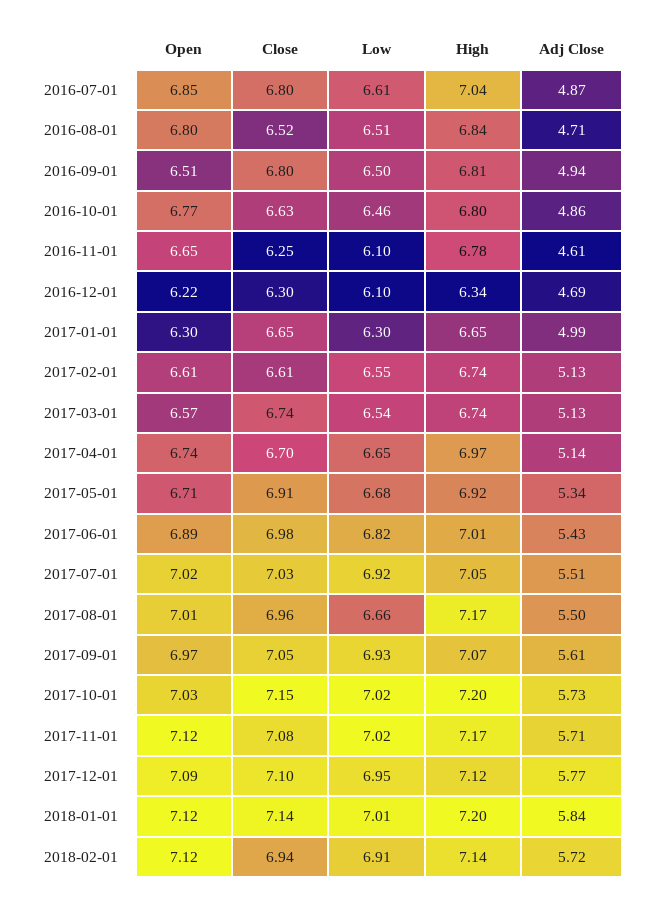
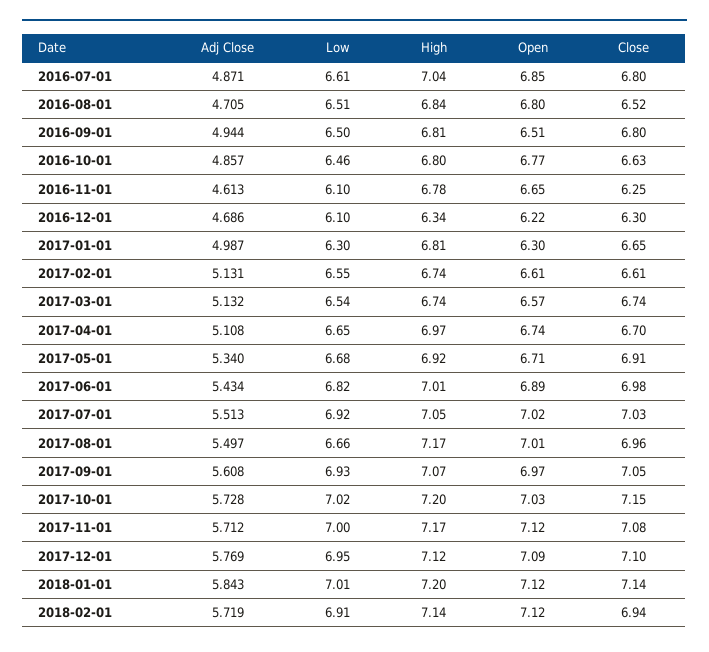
  {
    "Open": {
      "2016-07-01": 6.85,
      "2016-08-01": 6.8,
      "2016-09-01": 6.51,
      "2016-10-01": 6.77,
      "2016-11-01": 6.65,
      "2016-12-01": 6.22,
      "2017-01-01": 6.3,
      "2017-02-01": 6.61,
      "2017-03-01": 6.57,
      "2017-04-01": 6.74,
      "2017-05-01": 6.71,
      "2017-06-01": 6.89,
      "2017-07-01": 7.02,
      "2017-08-01": 7.01,
      "2017-09-01": 6.97,
      "2017-10-01": 7.03,
      "2017-11-01": 7.12,
      "2017-12-01": 7.09,
      "2018-01-01": 7.12,
      "2018-02-01": 7.12
    },
    "Close": {
      "2016-07-01": 6.8,
      "2016-08-01": 6.52,
      "2016-09-01": 6.8,
      "2016-10-01": 6.63,
      "2016-11-01": 6.25,
      "2016-12-01": 6.3,
      "2017-01-01": 6.65,
      "2017-02-01": 6.61,
      "2017-03-01": 6.74,
      "2017-04-01": 6.7,
      "2017-05-01": 6.91,
      "2017-06-01": 6.98,
      "2017-07-01": 7.03,
      "2017-08-01": 6.96,
      "2017-09-01": 7.05,
      "2017-10-01": 7.15,
      "2017-11-01": 7.08,
      "2017-12-01": 7.1,
      "2018-01-01": 7.14,
      "2018-02-01": 6.94
    },
    "Low": {
      "2016-07-01": 6.61,
      "2016-08-01": 6.51,
      "2016-09-01": 6.5,
      "2016-10-01": 6.46,
      "2016-11-01": 6.1,
      "2016-12-01": 6.1,
      "2017-01-01": 6.3,
      "2017-02-01": 6.55,
      "2017-03-01": 6.54,
      "2017-04-01": 6.65,
      "2017-05-01": 6.68,
      "2017-06-01": 6.82,
      "2017-07-01": 6.92,
      "2017-08-01": 6.66,
      "2017-09-01": 6.93,
      "2017-10-01": 7.02,
-     "2017-11-01": 7.02,
+     "2017-11-01": 7,
      "2017-12-01": 6.95,
      "2018-01-01": 7.01,
      "2018-02-01": 6.91
    },
    "High": {
      "2016-07-01": 7.04,
      "2016-08-01": 6.84,
      "2016-09-01": 6.81,
      "2016-10-01": 6.8,
      "2016-11-01": 6.78,
      "2016-12-01": 6.34,
-     "2017-01-01": 6.65,
+     "2017-01-01": 6.81,
      "2017-02-01": 6.74,
      "2017-03-01": 6.74,
      "2017-04-01": 6.97,
      "2017-05-01": 6.92,
      "2017-06-01": 7.01,
      "2017-07-01": 7.05,
      "2017-08-01": 7.17,
      "2017-09-01": 7.07,
      "2017-10-01": 7.2,
      "2017-11-01": 7.17,
      "2017-12-01": 7.12,
      "2018-01-01": 7.2,
      "2018-02-01": 7.14
    },
    "Adj Close": {
      "2016-07-01": 4.871,
      "2016-08-01": 4.705,
      "2016-09-01": 4.944,
      "2016-10-01": 4.857,
      "2016-11-01": 4.613,
      "2016-12-01": 4.686,
      "2017-01-01": 4.987,
      "2017-02-01": 5.131,
      "2017-03-01": 5.132,
-     "2017-04-01": 5.14,
+     "2017-04-01": 5.108,
      "2017-05-01": 5.34,
      "2017-06-01": 5.434,
      "2017-07-01": 5.513,
      "2017-08-01": 5.497,
      "2017-09-01": 5.608,
      "2017-10-01": 5.728,
      "2017-11-01": 5.712,
      "2017-12-01": 5.769,
      "2018-01-01": 5.843,
      "2018-02-01": 5.719
    }
  }

